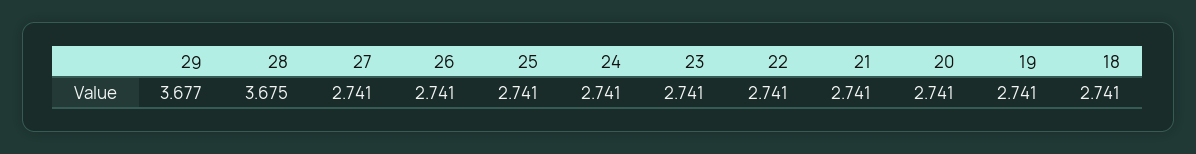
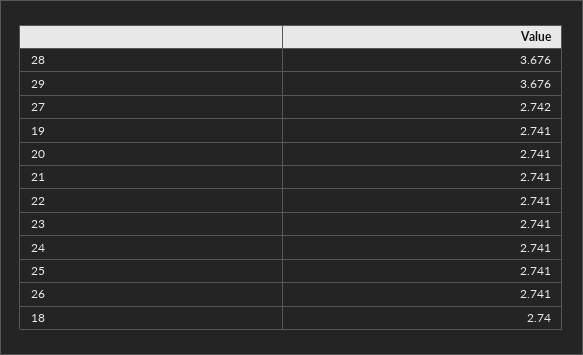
  {
-   "29": 3.677,
+   "29": 3.676,
-   "28": 3.675,
+   "28": 3.676,
-   "27": 2.741,
+   "27": 2.742,
    "26": 2.741,
    "25": 2.741,
    "24": 2.741,
    "23": 2.741,
    "22": 2.741,
    "21": 2.741,
    "20": 2.741,
    "19": 2.741,
-   "18": 2.741
+   "18": 2.74
  }

